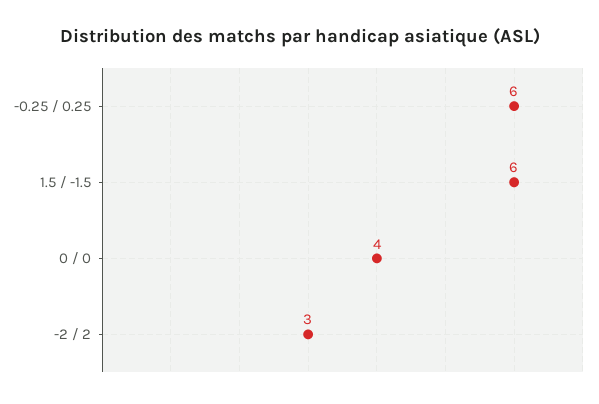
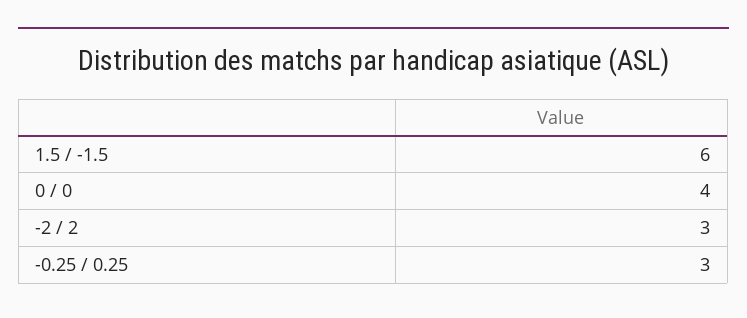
  {
-   "-0.25 / 0.25": 6,
+   "-0.25 / 0.25": 3,
    "1.5 / -1.5": 6,
    "0 / 0": 4,
    "-2 / 2": 3
  }

